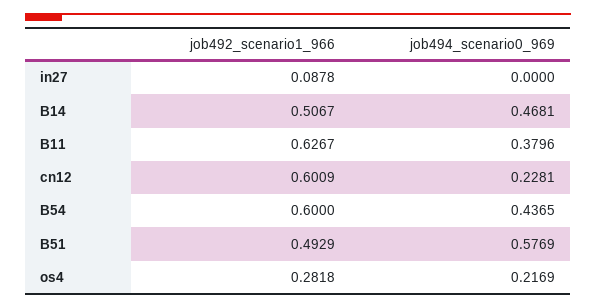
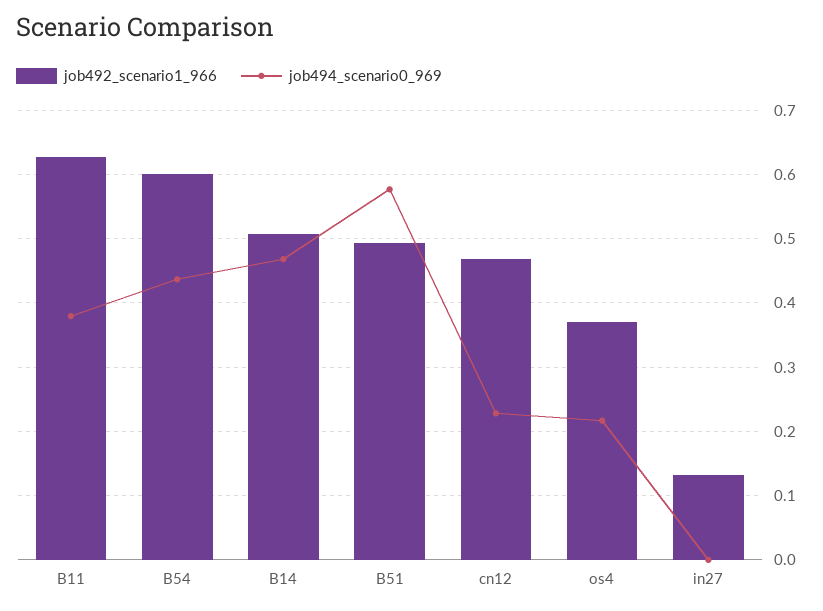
  {
    "job492_scenario1_966": {
-     "in27": 0.0878,
+     "in27": 0.13,
      "B14": 0.5067,
      "B11": 0.6267,
-     "cn12": 0.6009,
+     "cn12": 0.47,
      "B54": 0.6,
      "B51": 0.4929,
-     "os4": 0.2818
+     "os4": 0.37
    },
    "job494_scenario0_969": {
      "in27": 0,
      "B14": 0.4681,
      "B11": 0.3796,
      "cn12": 0.2281,
      "B54": 0.4365,
      "B51": 0.5769,
      "os4": 0.2169
    }
  }

